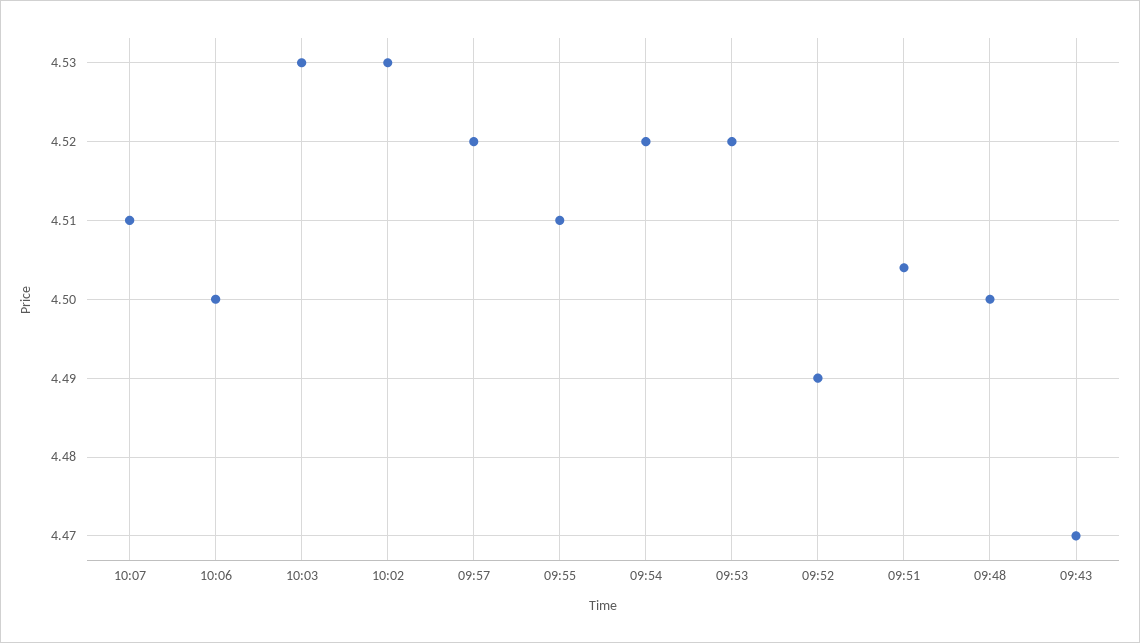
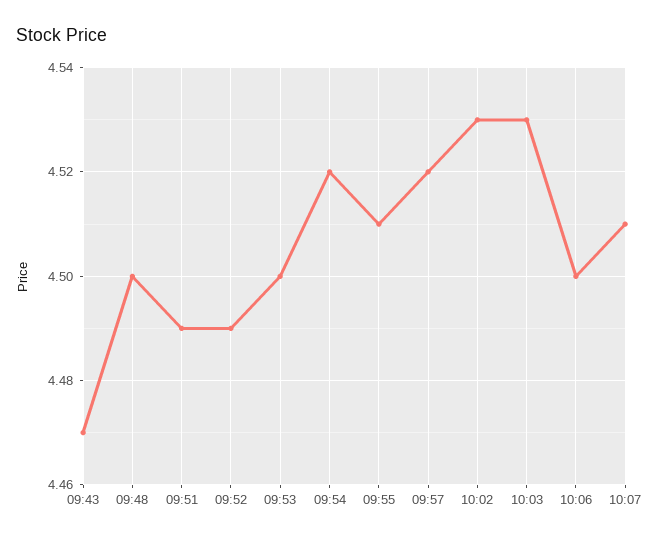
  {
    "10:07": 4.51,
    "10:06": 4.5,
    "10:03": 4.53,
    "10:02": 4.53,
    "09:57": 4.52,
    "09:55": 4.51,
    "09:54": 4.52,
-   "09:53": 4.52,
+   "09:53": 4.5,
    "09:52": 4.49,
-   "09:51": 4.504,
+   "09:51": 4.49,
    "09:48": 4.5,
    "09:43": 4.47
  }

